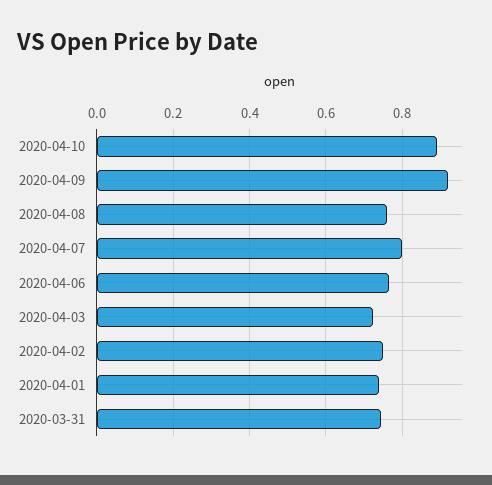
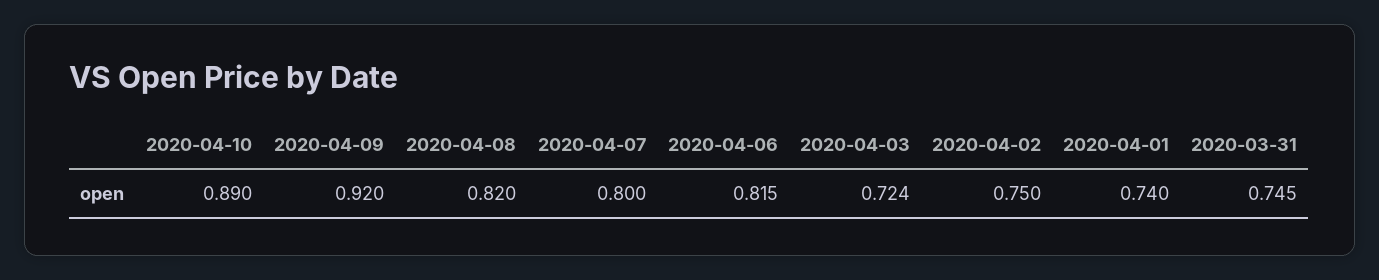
  {
    "2020-04-10": 0.89,
    "2020-04-09": 0.92,
-   "2020-04-08": 0.76,
+   "2020-04-08": 0.82,
    "2020-04-07": 0.8,
-   "2020-04-06": 0.76,
+   "2020-04-06": 0.815,
    "2020-04-03": 0.724,
    "2020-04-02": 0.75,
    "2020-04-01": 0.74,
    "2020-03-31": 0.745
  }

